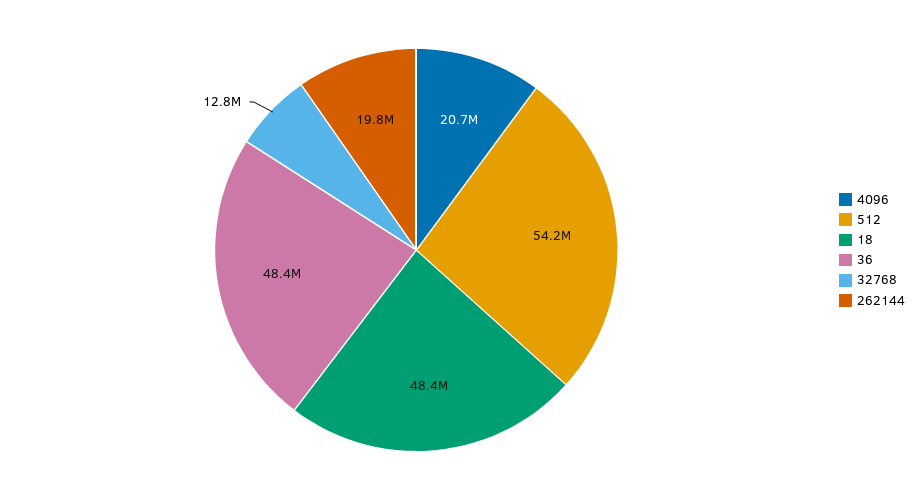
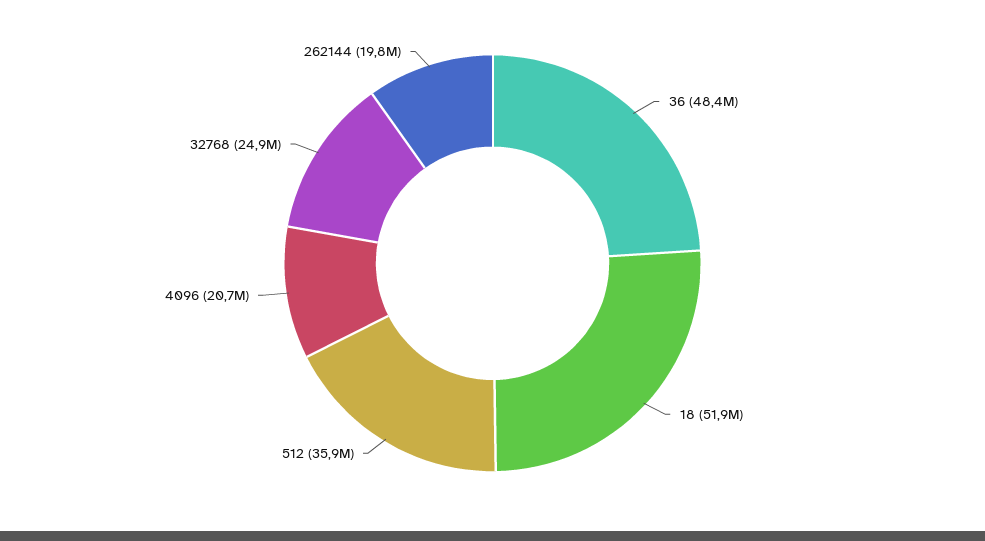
  {
    "4096": 20700000,
-   "512": 54200000,
+   "512": 35900000,
-   "18": 48400000,
+   "18": 51900000,
    "36": 48400000,
-   "32768": 12800000,
+   "32768": 24900000,
    "262144": 19800000
  }

